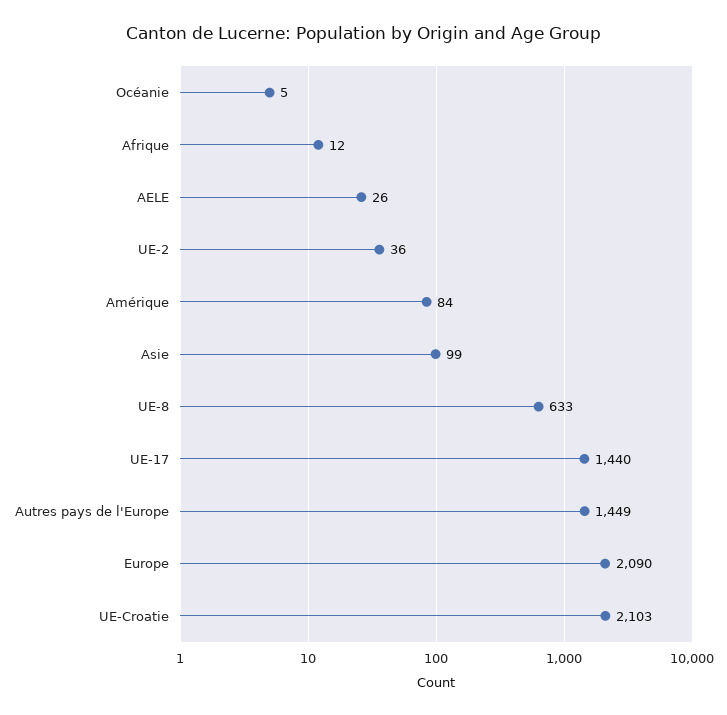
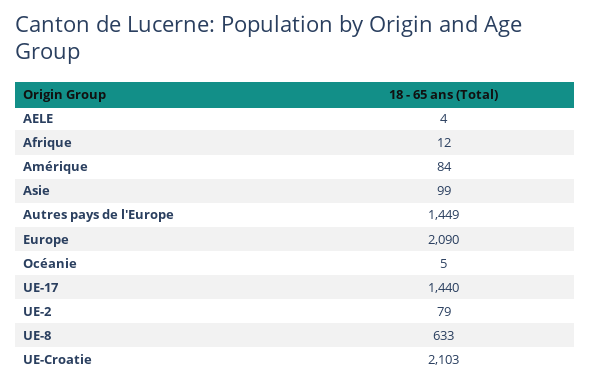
  {
    "Océanie": 5,
    "Afrique": 12,
-   "AELE": 26,
+   "AELE": 4,
-   "UE-2": 36,
+   "UE-2": 79,
    "Amérique": 84,
    "Asie": 99,
    "UE-8": 633,
    "UE-17": 1440,
    "Autres pays de l'Europe": 1449,
    "Europe": 2090,
    "UE-Croatie": 2103
  }

